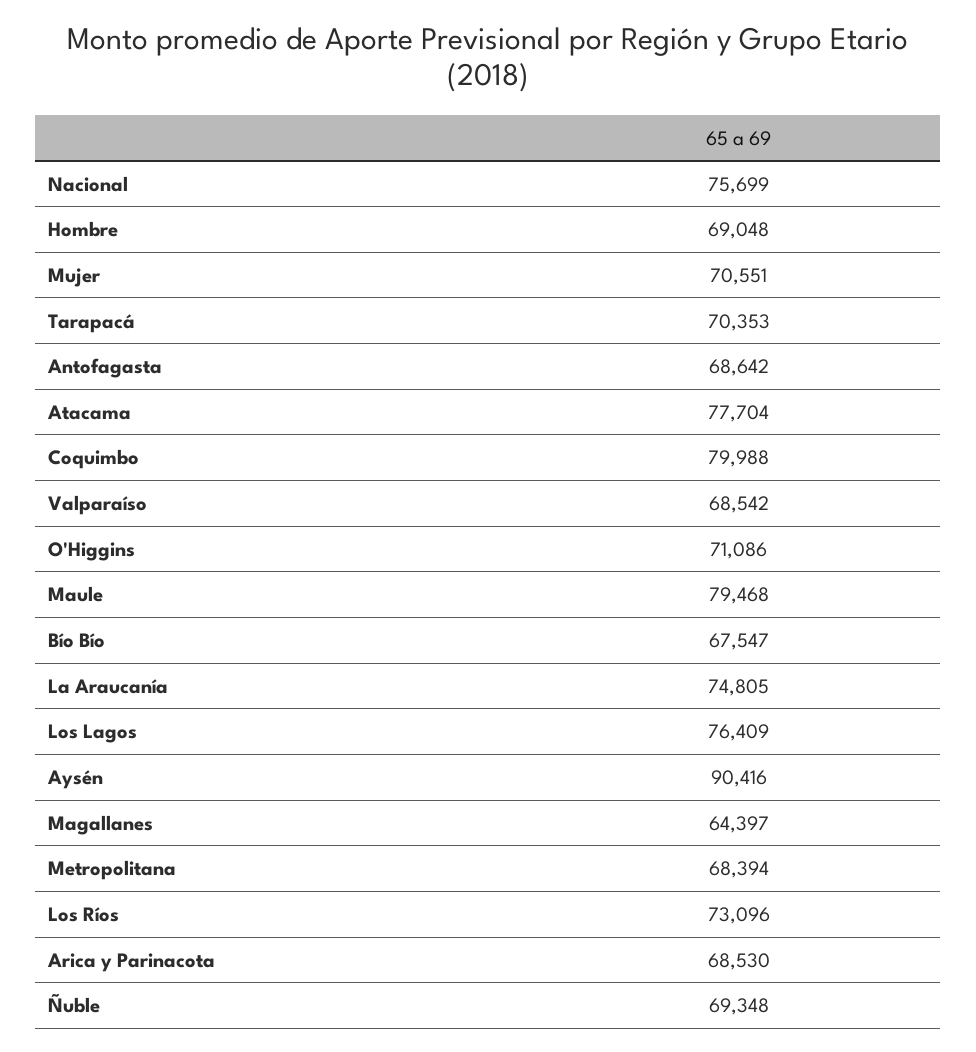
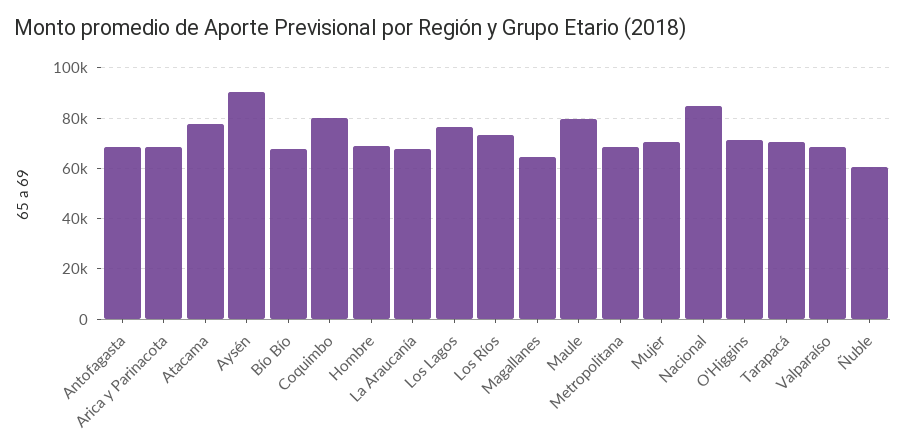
  {
-   "Nacional": 75699,
+   "Nacional": 85000,
    "Hombre": 69048,
    "Mujer": 70551,
    "Tarapacá": 70353,
    "Antofagasta": 68642,
    "Atacama": 77704,
    "Coquimbo": 79988,
    "Valparaíso": 68542,
    "O'Higgins": 71086,
    "Maule": 79468,
    "Bío Bío": 67547,
-   "La Araucanía": 74805,
+   "La Araucanía": 67500,
    "Los Lagos": 76409,
    "Aysén": 90416,
    "Magallanes": 64397,
    "Metropolitana": 68394,
    "Los Ríos": 73096,
    "Arica y Parinacota": 68530,
-   "Ñuble": 69348
+   "Ñuble": 60000
  }

